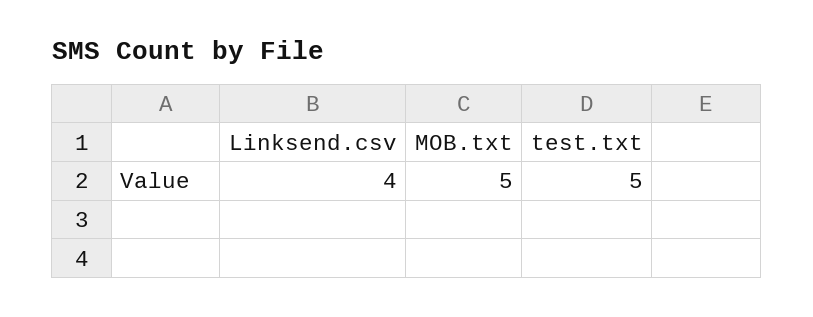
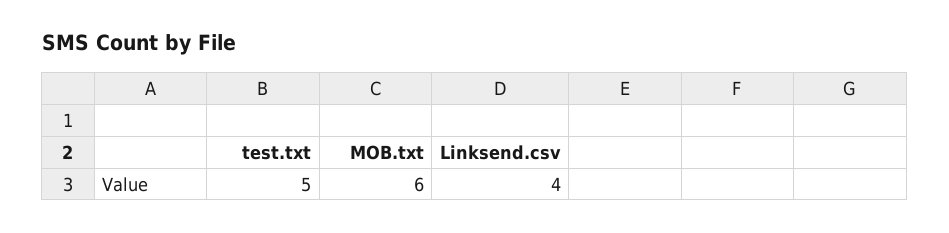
  {
    "Linksend.csv": 4,
-   "MOB.txt": 5,
+   "MOB.txt": 6,
    "test.txt": 5
  }

